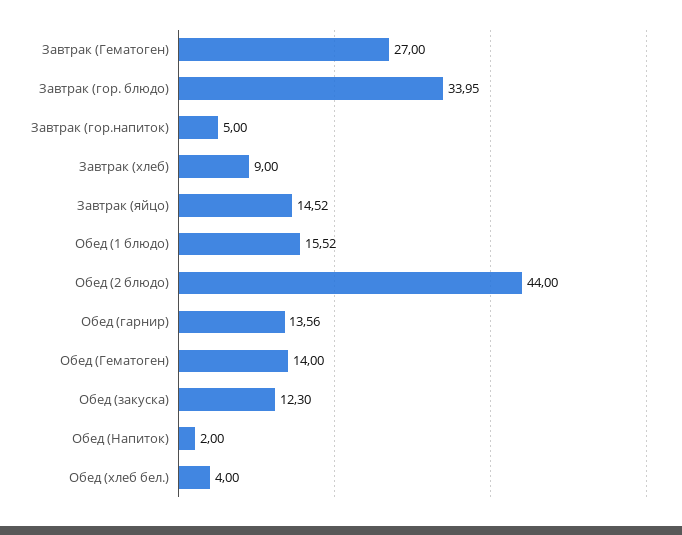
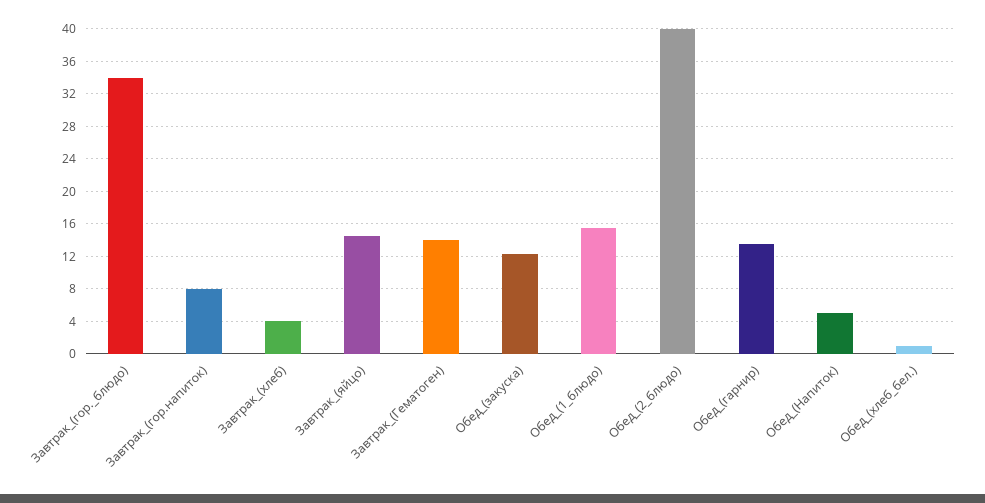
  {
-   "Завтрак (Гематоген)": 27,
+   "Завтрак (Гематоген)": 14,
    "Завтрак (гор. блюдо)": 33.95,
-   "Завтрак (гор.напиток)": 5,
+   "Завтрак (гор.напиток)": 8,
-   "Завтрак (хлеб)": 9,
+   "Завтрак (хлеб)": 4,
    "Завтрак (яйцо)": 14.52,
    "Обед (1 блюдо)": 15.52,
-   "Обед (2 блюдо)": 44,
+   "Обед (2 блюдо)": 40,
    "Обед (гарнир)": 13.56,
-   "Обед (Гематоген)": 14,
    "Обед (закуска)": 12.3,
-   "Обед (Напиток)": 2,
+   "Обед (Напиток)": 5,
-   "Обед (хлеб бел.)": 4
+   "Обед (хлеб бел.)": 1
  }

